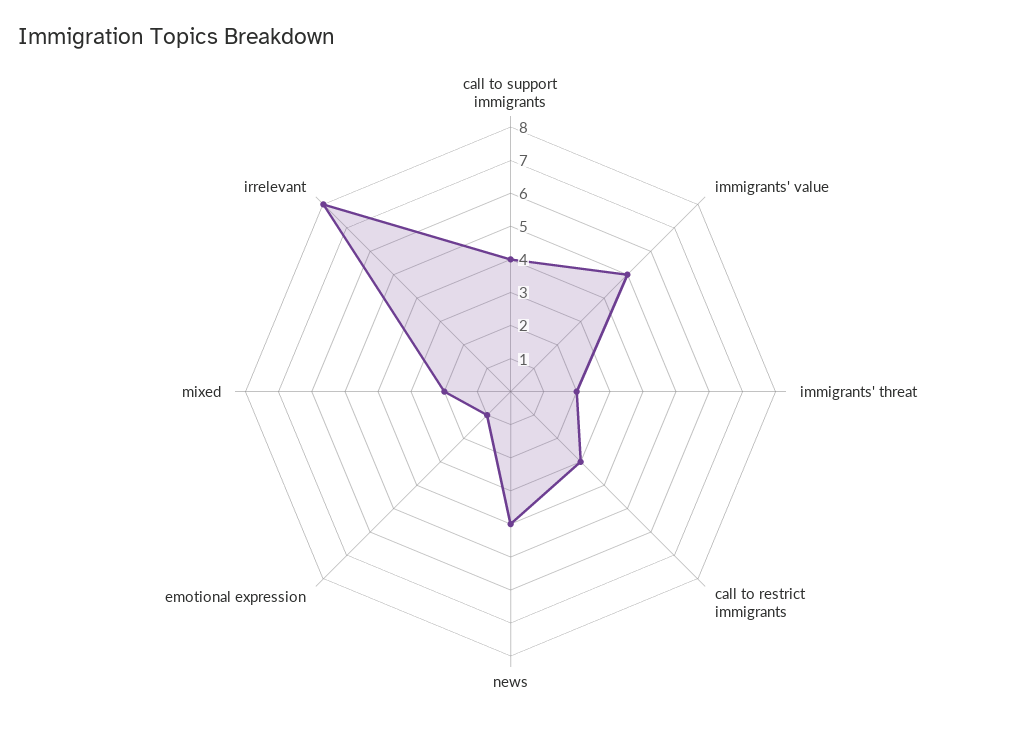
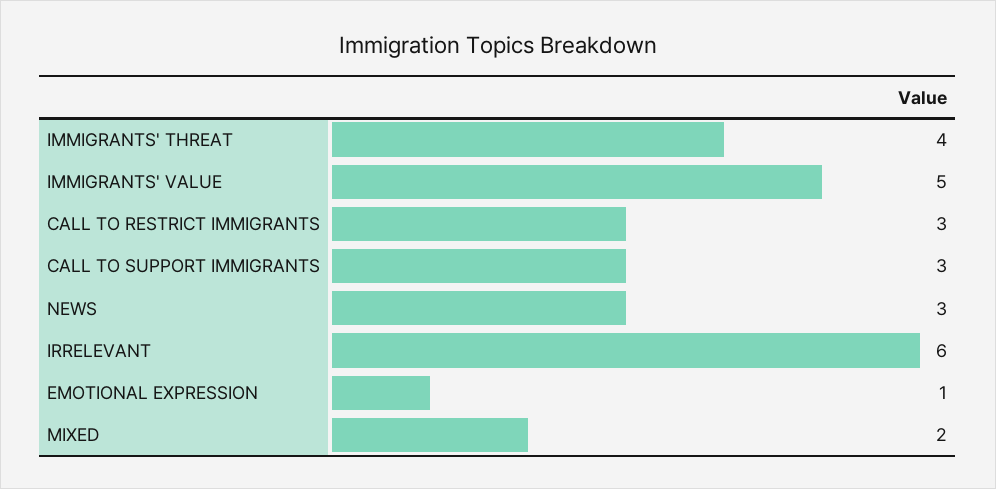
  {
-   "call to support immigrants": 4,
+   "call to support immigrants": 3,
    "immigrants' value": 5,
-   "immigrants' threat": 2,
+   "immigrants' threat": 4,
    "call to restrict immigrants": 3,
-   "news": 4,
+   "news": 3,
    "emotional expression": 1,
    "mixed": 2,
-   "irrelevant": 8
+   "irrelevant": 6
  }

